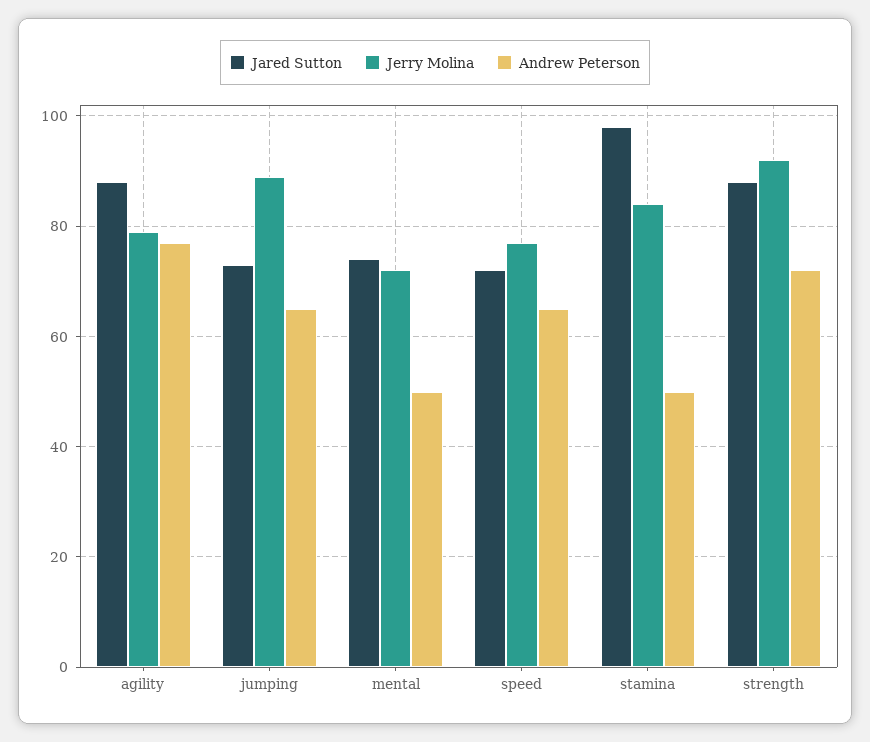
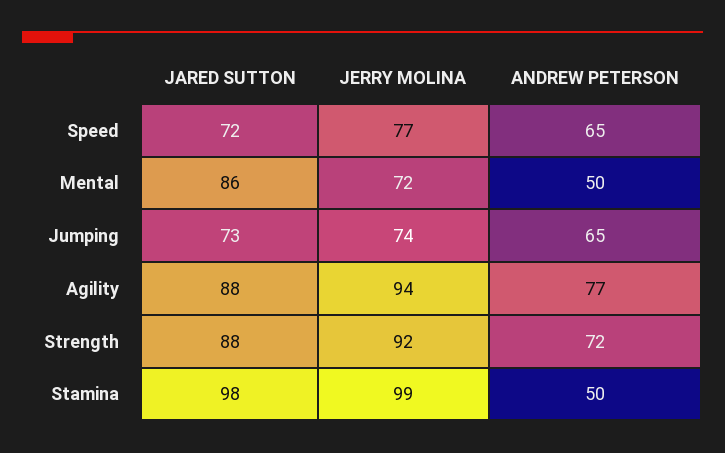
  {
    "Jared Sutton": {
      "agility": 88,
      "jumping": 73,
-     "mental": 75,
+     "mental": 86,
      "speed": 72,
      "stamina": 98,
      "strength": 88
    },
    "Jerry Molina": {
-     "agility": 80,
+     "agility": 94,
-     "jumping": 90,
+     "jumping": 74,
      "mental": 72,
      "speed": 77,
-     "stamina": 85,
+     "stamina": 99,
      "strength": 92
    },
    "Andrew Peterson": {
      "agility": 77,
      "jumping": 65,
      "mental": 50,
      "speed": 65,
      "stamina": 50,
      "strength": 72
    }
  }

